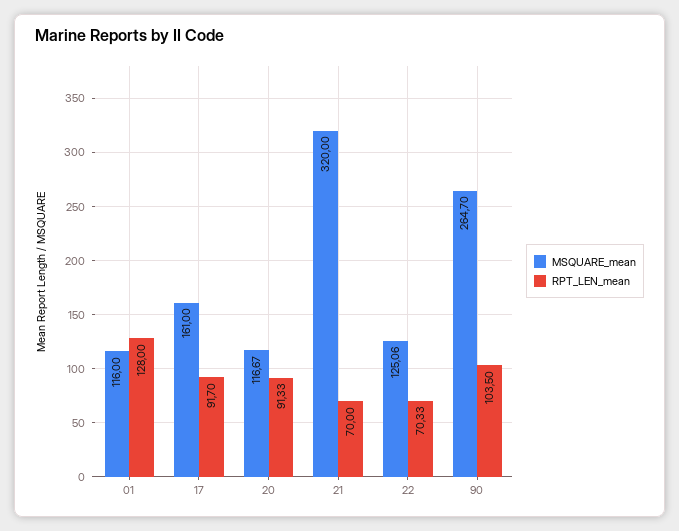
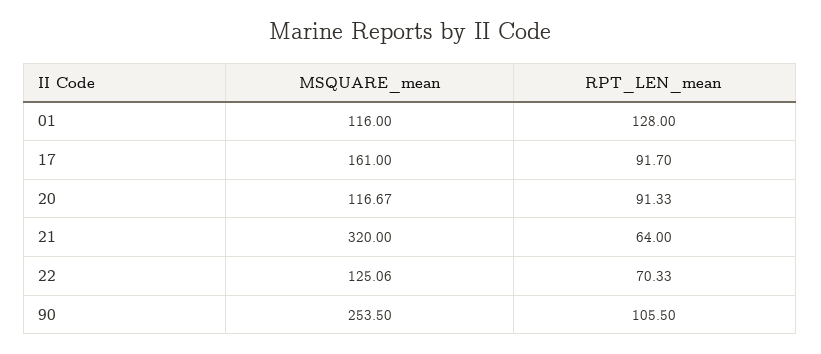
  {
    "MSQUARE_mean": {
      "01": 116,
      "17": 161,
      "20": 116.67,
      "21": 320,
      "22": 125.06,
-     "90": 264.7
+     "90": 253.5
    },
    "RPT_LEN_mean": {
      "01": 128,
      "17": 91.7,
      "20": 91.33,
-     "21": 70,
+     "21": 64,
      "22": 70.33,
-     "90": 103.5
+     "90": 105.5
    }
  }

